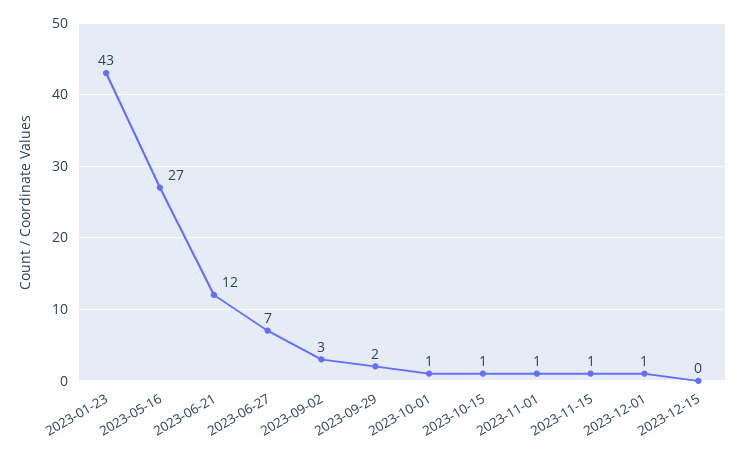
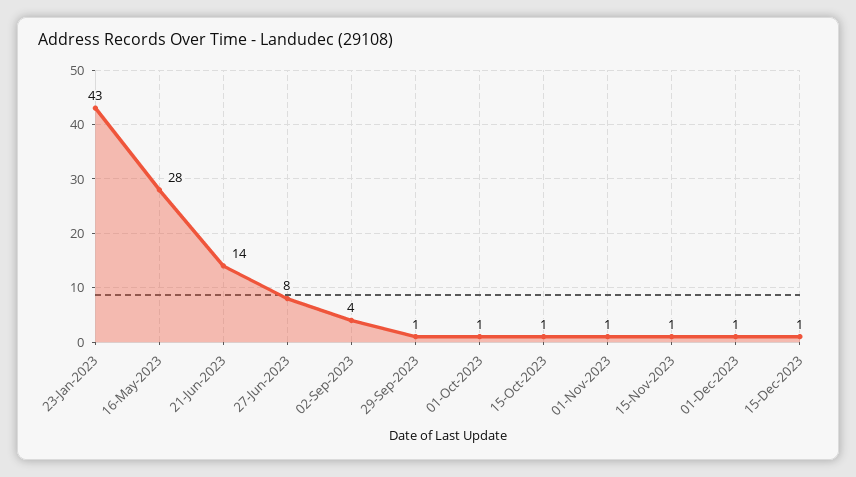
  {
    "2023-01-23": 43,
-   "2023-05-16": 27,
+   "2023-05-16": 28,
-   "2023-06-21": 12,
+   "2023-06-21": 14,
-   "2023-06-27": 7,
+   "2023-06-27": 8,
-   "2023-09-02": 3,
+   "2023-09-02": 4,
-   "2023-09-29": 2,
+   "2023-09-29": 1,
    "2023-10-01": 1,
    "2023-10-15": 1,
    "2023-11-01": 1,
    "2023-11-15": 1,
    "2023-12-01": 1,
-   "2023-12-15": 0
+   "2023-12-15": 1
  }

